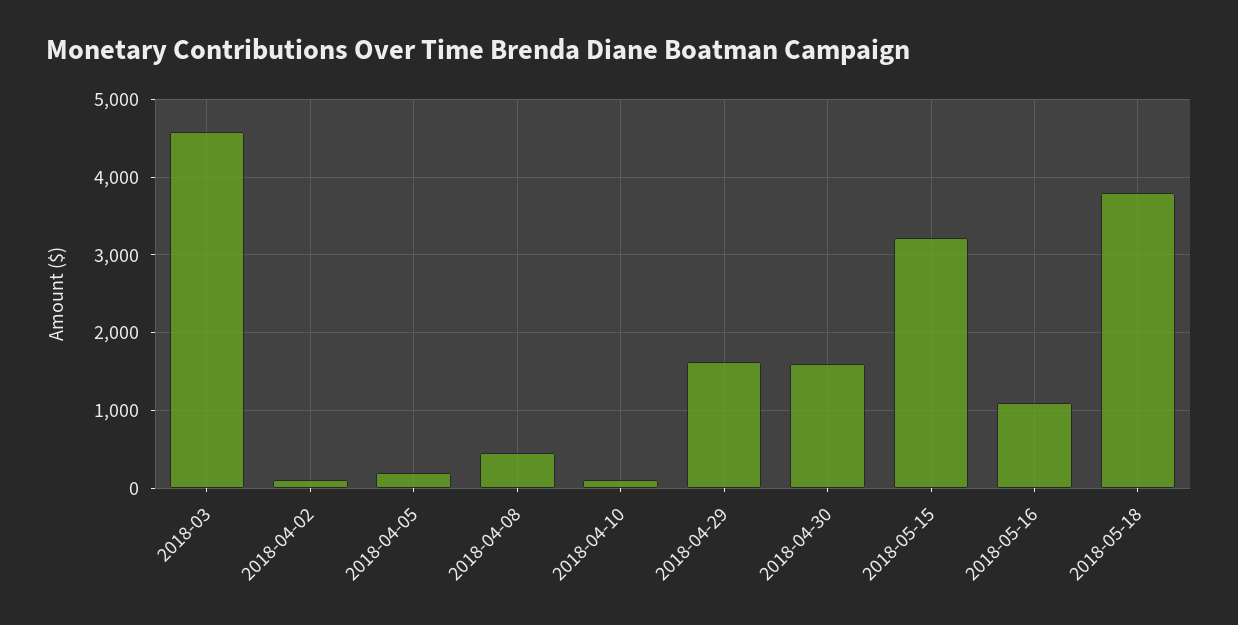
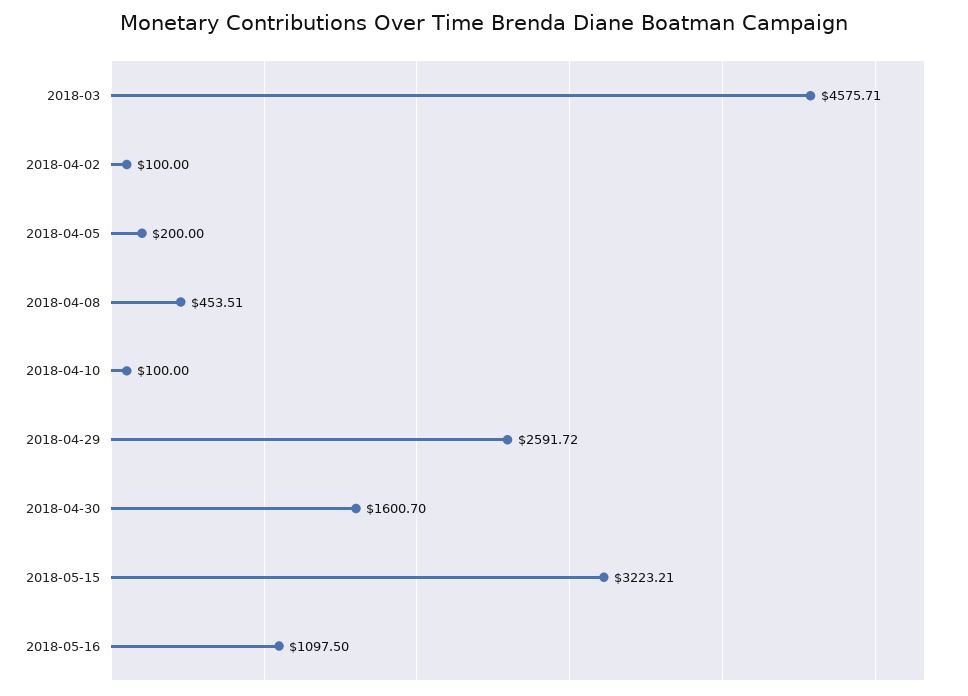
  {
    "2018-03": 4575.71,
    "2018-04-02": 100,
    "2018-04-05": 200,
    "2018-04-08": 453.51,
    "2018-04-10": 100,
-   "2018-04-29": 1600,
+   "2018-04-29": 2591.72,
    "2018-04-30": 1600.7,
    "2018-05-15": 3223.21,
-   "2018-05-16": 1097.5,
+   "2018-05-16": 1097.5
-   "2018-05-18": 3800
  }

